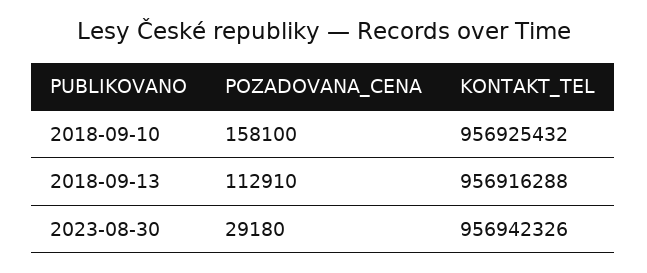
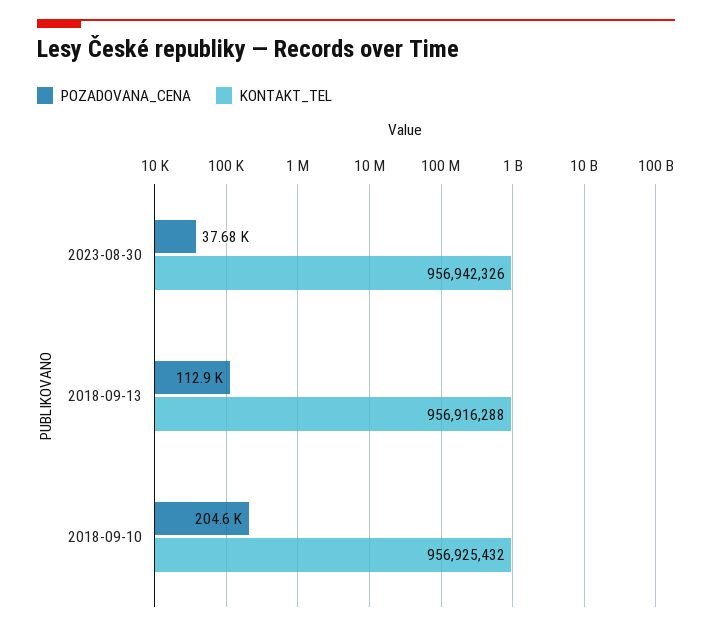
  {
    "POZADOVANA_CENA": {
-     "2018-09-10": 158100,
+     "2018-09-10": 204600,
      "2018-09-13": 112910,
-     "2023-08-30": 29180
+     "2023-08-30": 37680
    },
    "KONTAKT_TEL": {
      "2018-09-10": 956925432,
      "2018-09-13": 956916288,
      "2023-08-30": 956942326
    }
  }

